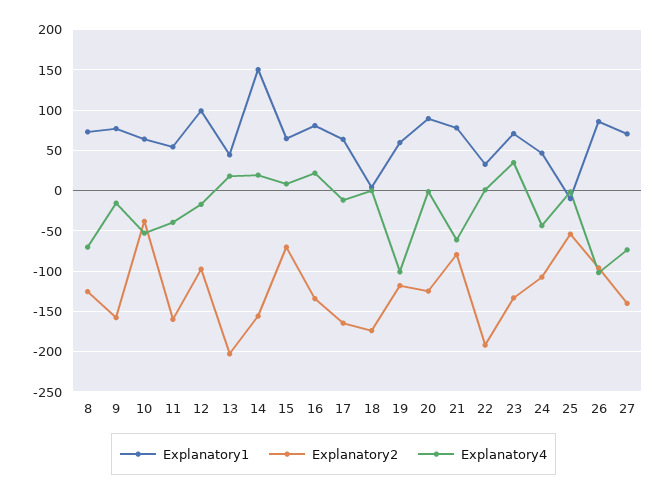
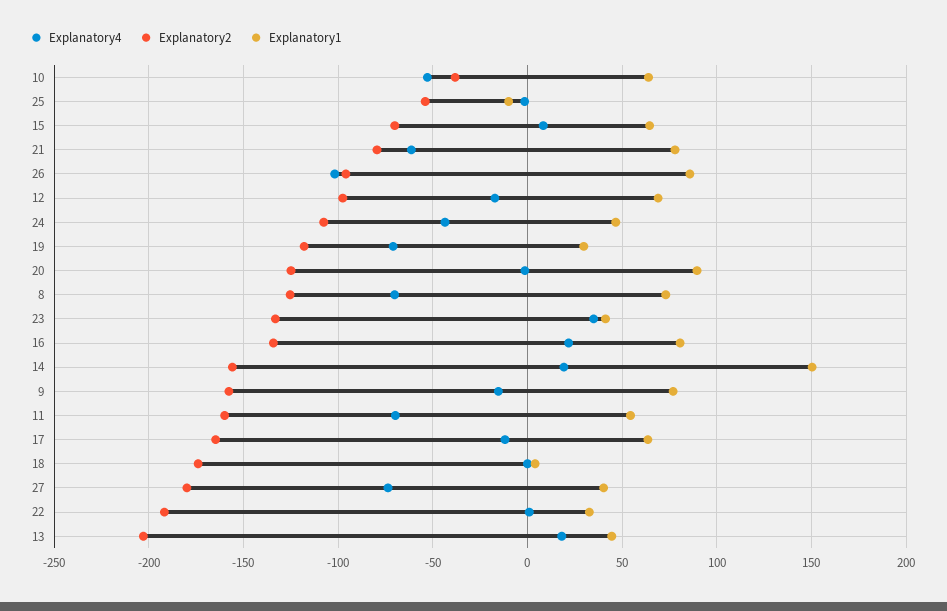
  {
    "Explanatory1": {
      "8": 75,
      "9": 75,
      "10": 65,
      "11": 55,
-     "12": 100,
+     "12": 70,
      "13": 45,
      "14": 150,
      "15": 65,
      "16": 80,
      "17": 65,
      "18": 5,
-     "19": 60,
+     "19": 30,
      "20": 90,
      "21": 80,
      "22": 35,
-     "23": 70,
+     "23": 40,
      "24": 45,
      "25": -10,
      "26": 85,
-     "27": 70
+     "27": 40
    },
    "Explanatory2": {
      "8": -125,
      "9": -160,
      "10": -40,
      "11": -160,
      "12": -100,
      "13": -205,
      "14": -155,
      "15": -70,
      "16": -135,
      "17": -165,
      "18": -175,
      "19": -120,
      "20": -125,
      "21": -80,
      "22": -190,
      "23": -135,
      "24": -110,
      "25": -55,
      "26": -95,
-     "27": -140
+     "27": -180
    },
    "Explanatory4": {
      "8": -70,
      "9": -15,
      "10": -55,
-     "11": -40,
+     "11": -70,
      "12": -15,
      "13": 20,
      "14": 20,
      "15": 10,
      "16": 20,
      "17": -10,
      "18": 0,
-     "19": -100,
+     "19": -70,
      "20": 0,
      "21": -60,
      "22": 0,
      "23": 35,
      "24": -45,
      "25": 0,
      "26": -100,
      "27": -75
    }
  }

